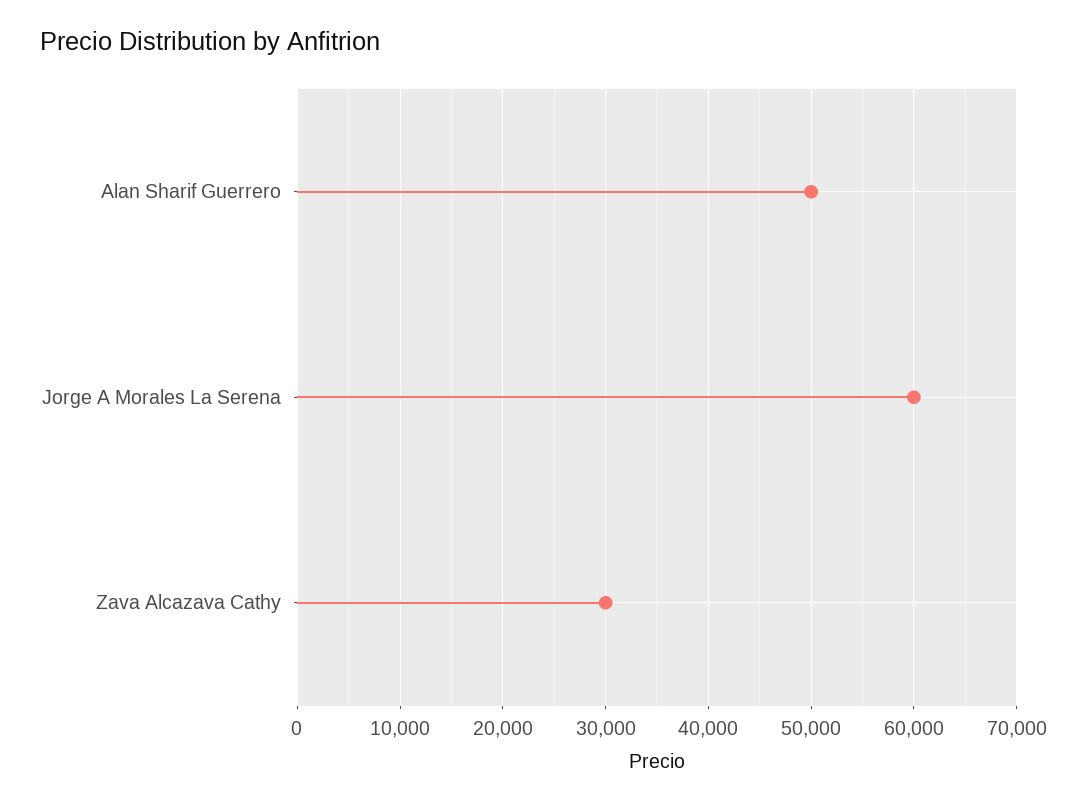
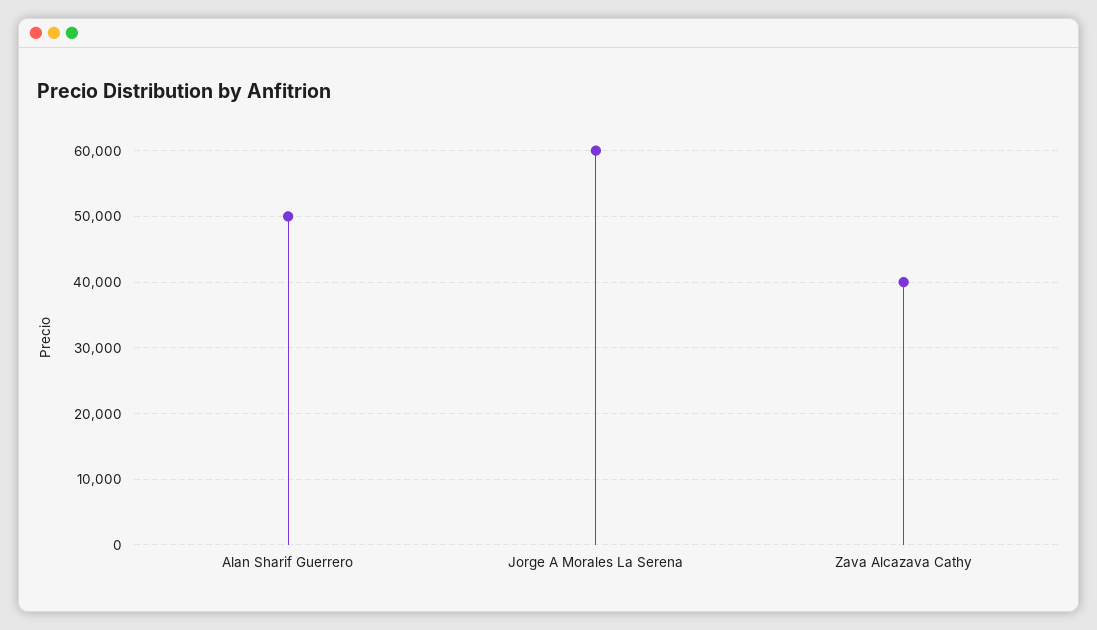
  {
    "Alan Sharif Guerrero": 50000,
    "Jorge A Morales La Serena": 60000,
-   "Zava Alcazava Cathy": 30000
+   "Zava Alcazava Cathy": 40000
  }

